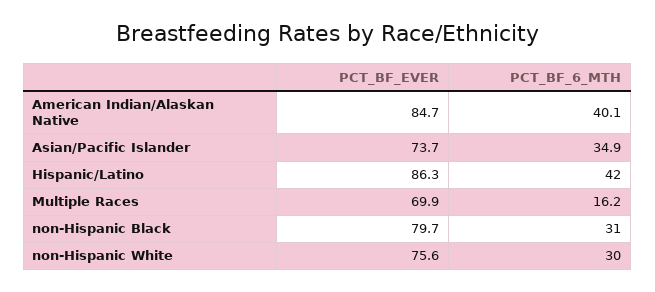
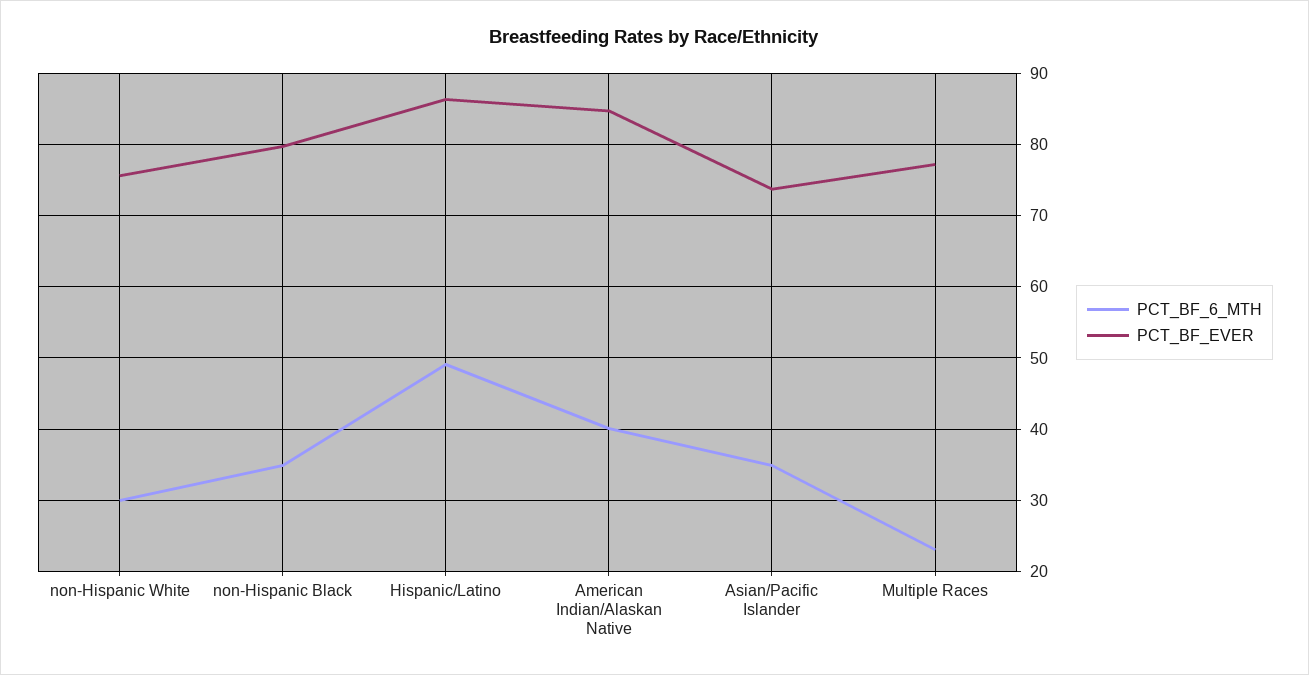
  {
    "PCT_BF_EVER": {
      "American Indian/Alaskan Native": 84.7,
      "Asian/Pacific Islander": 73.7,
      "Hispanic/Latino": 86.3,
-     "Multiple Races": 69.9,
+     "Multiple Races": 77,
      "non-Hispanic Black": 79.7,
      "non-Hispanic White": 75.6
    },
    "PCT_BF_6_MTH": {
      "American Indian/Alaskan Native": 40.1,
      "Asian/Pacific Islander": 34.9,
-     "Hispanic/Latino": 42,
+     "Hispanic/Latino": 49,
-     "Multiple Races": 16.2,
+     "Multiple Races": 23,
-     "non-Hispanic Black": 31,
+     "non-Hispanic Black": 35,
      "non-Hispanic White": 30
    }
  }

